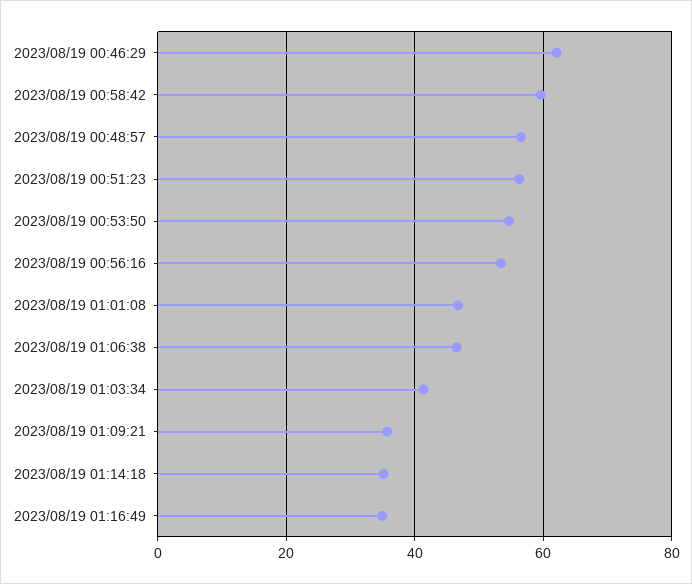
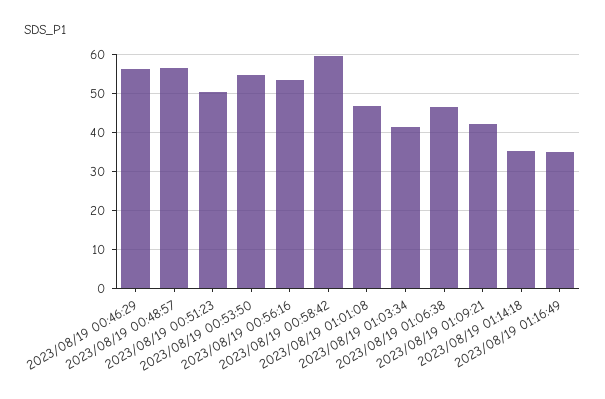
  {
-   "2023/08/19 00:46:29": 62,
+   "2023/08/19 00:46:29": 56,
    "2023/08/19 00:58:42": 60,
    "2023/08/19 00:48:57": 56,
-   "2023/08/19 00:51:23": 56,
+   "2023/08/19 00:51:23": 50,
    "2023/08/19 00:53:50": 54,
    "2023/08/19 00:56:16": 54,
    "2023/08/19 01:01:08": 46,
    "2023/08/19 01:06:38": 46,
    "2023/08/19 01:03:34": 42,
-   "2023/08/19 01:09:21": 36,
+   "2023/08/19 01:09:21": 42,
    "2023/08/19 01:14:18": 36,
    "2023/08/19 01:16:49": 34
  }

